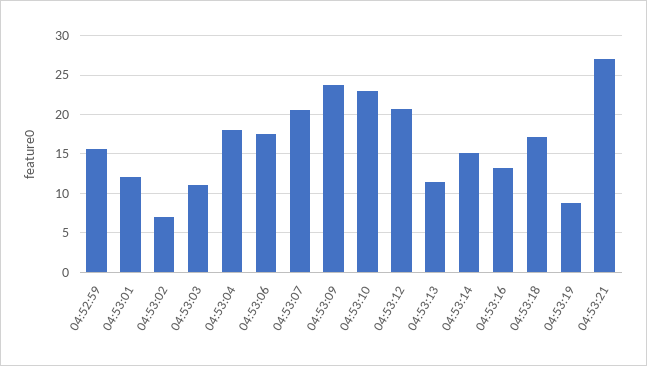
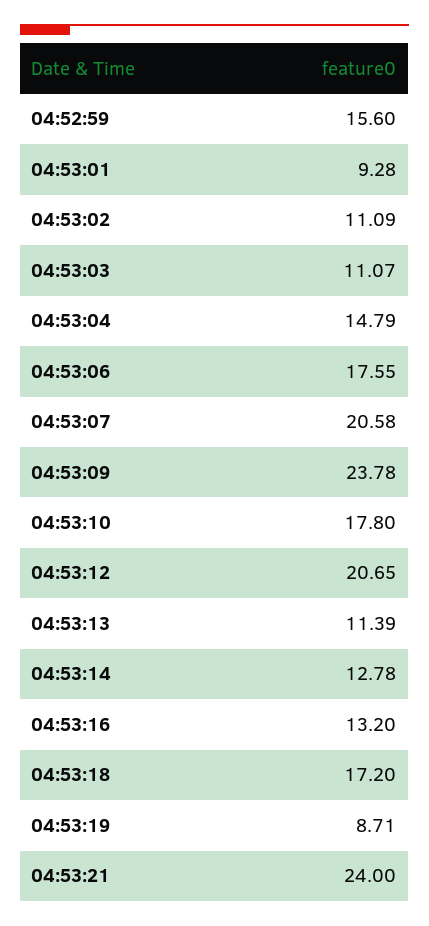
  {
    "04:52:59": 15.6,
-   "04:53:01": 12,
+   "04:53:01": 9.28,
-   "04:53:02": 7,
+   "04:53:02": 11.09,
    "04:53:03": 11.07,
-   "04:53:04": 18,
+   "04:53:04": 14.79,
    "04:53:06": 17.55,
    "04:53:07": 20.58,
    "04:53:09": 23.78,
-   "04:53:10": 23,
+   "04:53:10": 17.8,
    "04:53:12": 20.65,
    "04:53:13": 11.39,
-   "04:53:14": 15,
+   "04:53:14": 12.78,
    "04:53:16": 13.2,
    "04:53:18": 17.2,
    "04:53:19": 8.71,
-   "04:53:21": 27
+   "04:53:21": 24
  }

